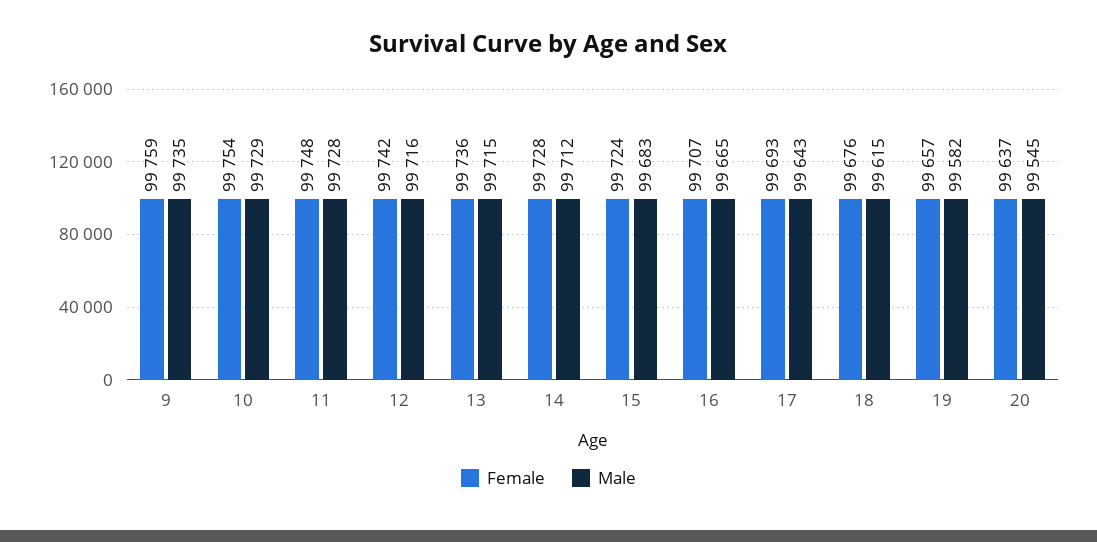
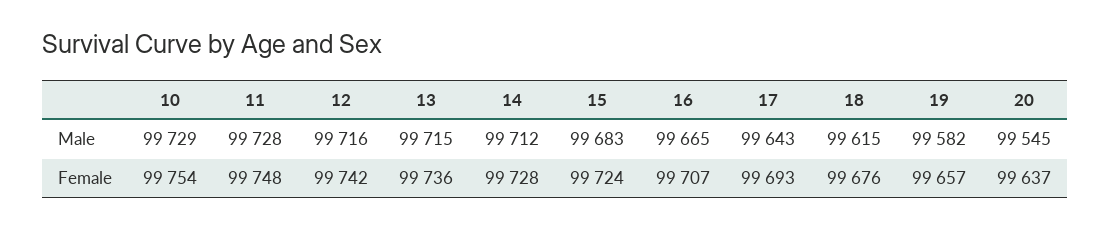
  {
    "Female": {
-     "9": 99759,
      "10": 99754,
      "11": 99748,
      "12": 99742,
      "13": 99736,
      "14": 99728,
      "15": 99724,
      "16": 99707,
      "17": 99693,
      "18": 99676,
      "19": 99657,
      "20": 99637
    },
    "Male": {
-     "9": 99735,
      "10": 99729,
      "11": 99728,
      "12": 99716,
      "13": 99715,
      "14": 99712,
      "15": 99683,
      "16": 99665,
      "17": 99643,
      "18": 99615,
      "19": 99582,
      "20": 99545
    }
  }

